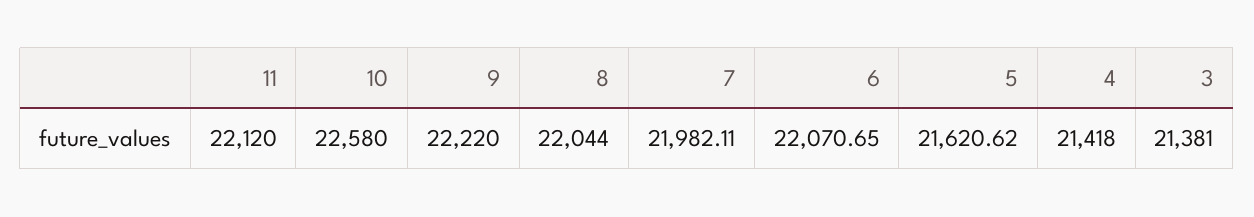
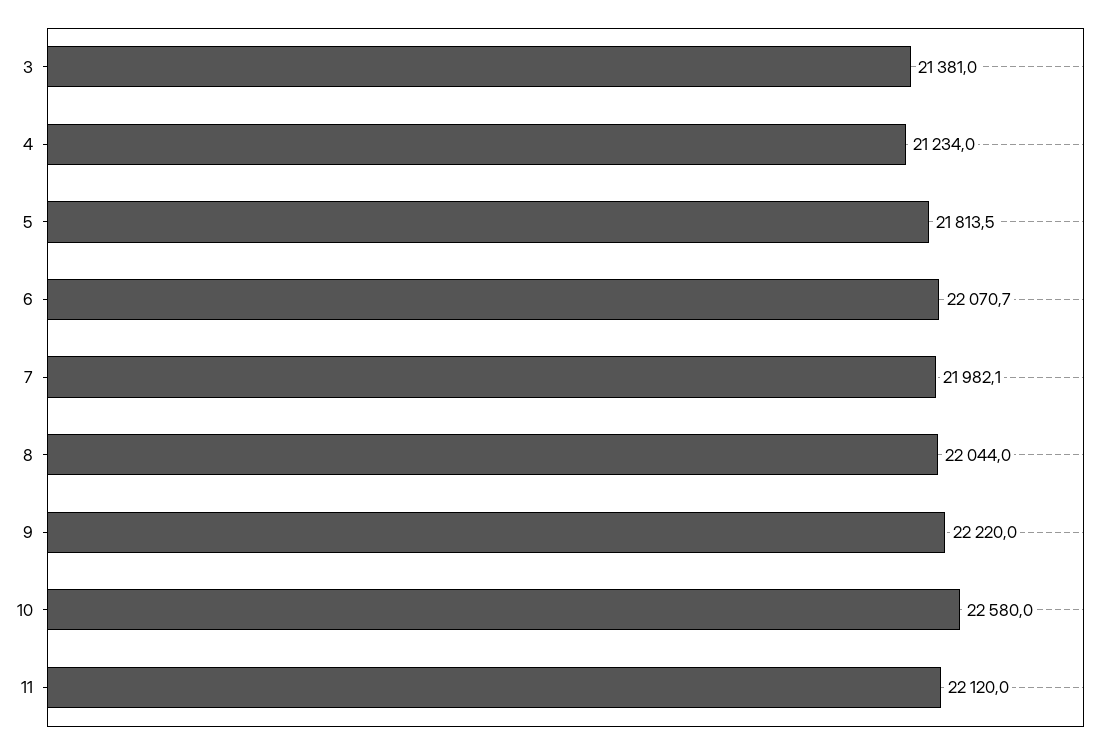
  {
    "11": 22120,
    "10": 22580,
    "9": 22220,
    "8": 22044,
    "7": 21982.11,
    "6": 22070.65,
-   "5": 21620.62,
+   "5": 21813.5,
-   "4": 21418,
+   "4": 21234,
    "3": 21381
  }

